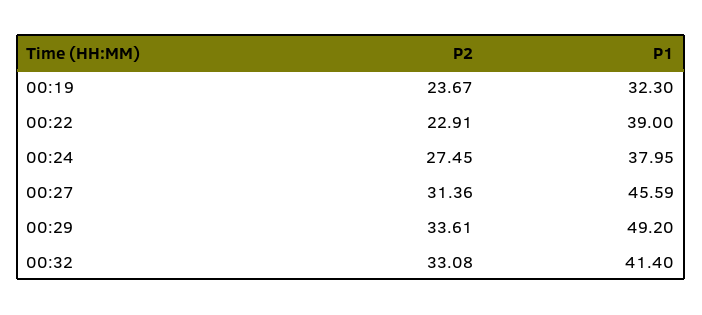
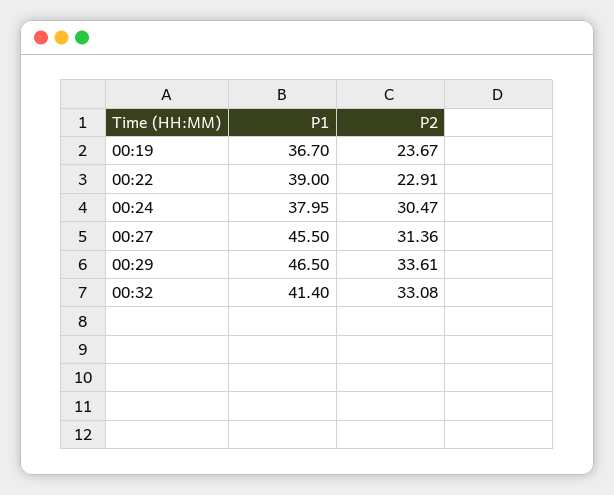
  {
    "P2": {
      "00:19": 23.67,
      "00:22": 22.91,
-     "00:24": 27.45,
+     "00:24": 30.47,
      "00:27": 31.36,
      "00:29": 33.61,
      "00:32": 33.08
    },
    "P1": {
-     "00:19": 32.3,
+     "00:19": 36.7,
      "00:22": 39,
      "00:24": 37.95,
-     "00:27": 45.59,
+     "00:27": 45.5,
-     "00:29": 49.2,
+     "00:29": 46.5,
      "00:32": 41.4
    }
  }

